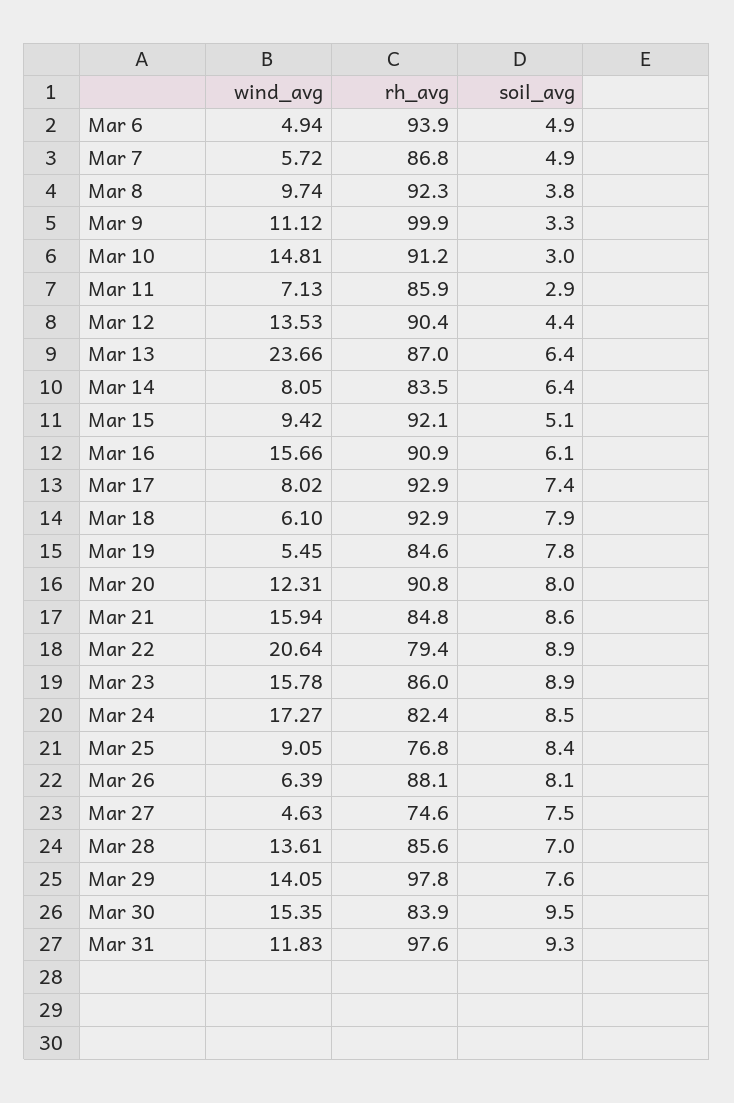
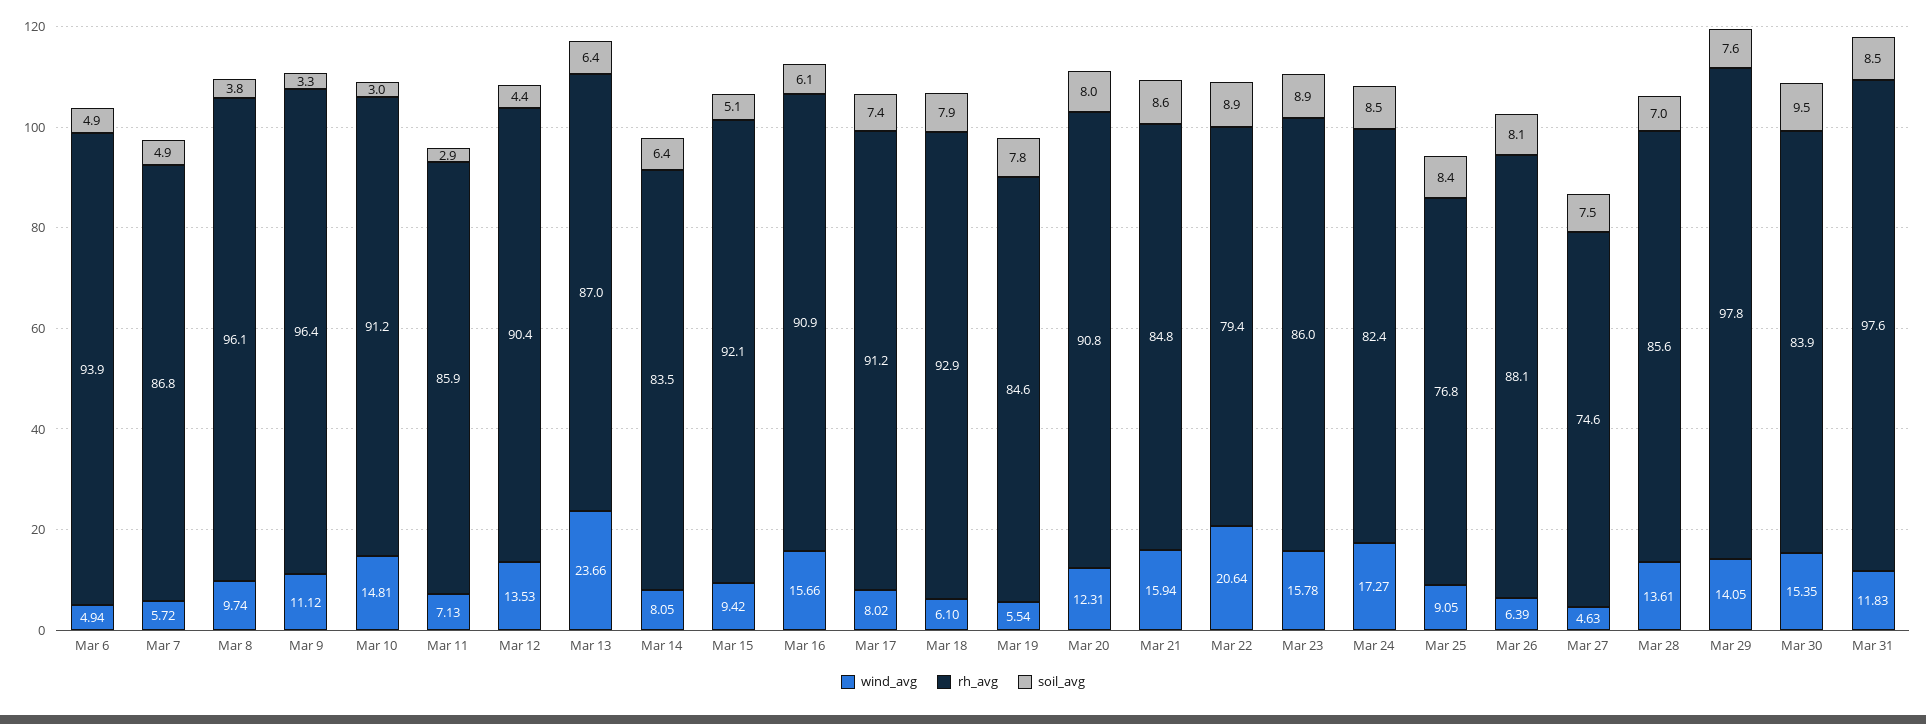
  {
    "wind_avg": {
      "Mar 6": 4.94,
      "Mar 7": 5.72,
      "Mar 8": 9.74,
      "Mar 9": 11.12,
      "Mar 10": 14.81,
      "Mar 11": 7.13,
      "Mar 12": 13.53,
      "Mar 13": 23.66,
      "Mar 14": 8.05,
      "Mar 15": 9.42,
      "Mar 16": 15.66,
      "Mar 17": 8.02,
      "Mar 18": 6.1,
-     "Mar 19": 5.45,
+     "Mar 19": 5.54,
      "Mar 20": 12.31,
      "Mar 21": 15.94,
      "Mar 22": 20.64,
      "Mar 23": 15.78,
      "Mar 24": 17.27,
      "Mar 25": 9.05,
      "Mar 26": 6.39,
      "Mar 27": 4.63,
      "Mar 28": 13.61,
      "Mar 29": 14.05,
      "Mar 30": 15.35,
      "Mar 31": 11.83
    },
    "rh_avg": {
      "Mar 6": 93.9,
      "Mar 7": 86.8,
-     "Mar 8": 92.3,
+     "Mar 8": 96.1,
-     "Mar 9": 99.9,
+     "Mar 9": 96.4,
      "Mar 10": 91.2,
      "Mar 11": 85.9,
      "Mar 12": 90.4,
      "Mar 13": 87,
      "Mar 14": 83.5,
      "Mar 15": 92.1,
      "Mar 16": 90.9,
-     "Mar 17": 92.9,
+     "Mar 17": 91.2,
      "Mar 18": 92.9,
      "Mar 19": 84.6,
      "Mar 20": 90.8,
      "Mar 21": 84.8,
      "Mar 22": 79.4,
      "Mar 23": 86,
      "Mar 24": 82.4,
      "Mar 25": 76.8,
      "Mar 26": 88.1,
      "Mar 27": 74.6,
      "Mar 28": 85.6,
      "Mar 29": 97.8,
      "Mar 30": 83.9,
      "Mar 31": 97.6
    },
    "soil_avg": {
      "Mar 6": 4.9,
      "Mar 7": 4.9,
      "Mar 8": 3.8,
      "Mar 9": 3.3,
      "Mar 10": 3,
      "Mar 11": 2.9,
      "Mar 12": 4.4,
      "Mar 13": 6.4,
      "Mar 14": 6.4,
      "Mar 15": 5.1,
      "Mar 16": 6.1,
      "Mar 17": 7.4,
      "Mar 18": 7.9,
      "Mar 19": 7.8,
      "Mar 20": 8,
      "Mar 21": 8.6,
      "Mar 22": 8.9,
      "Mar 23": 8.9,
      "Mar 24": 8.5,
      "Mar 25": 8.4,
      "Mar 26": 8.1,
      "Mar 27": 7.5,
      "Mar 28": 7,
      "Mar 29": 7.6,
      "Mar 30": 9.5,
-     "Mar 31": 9.3
+     "Mar 31": 8.5
    }
  }

